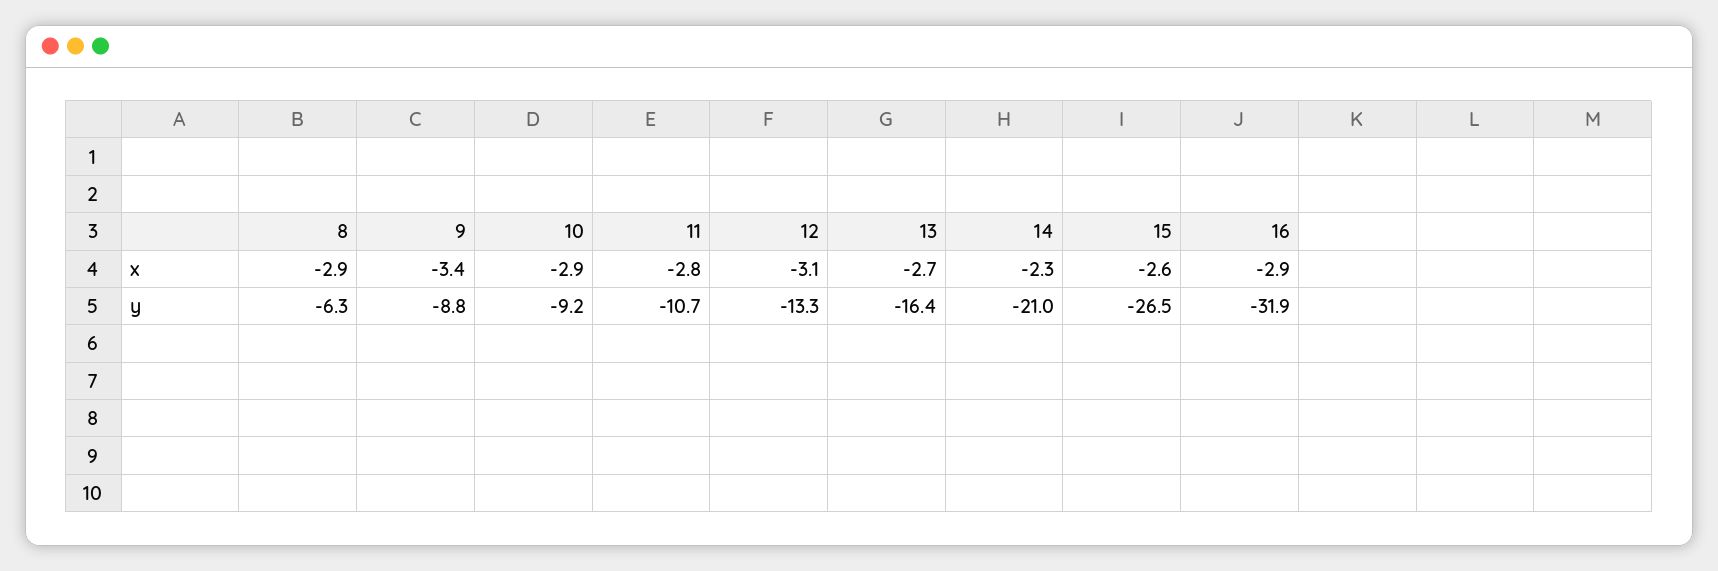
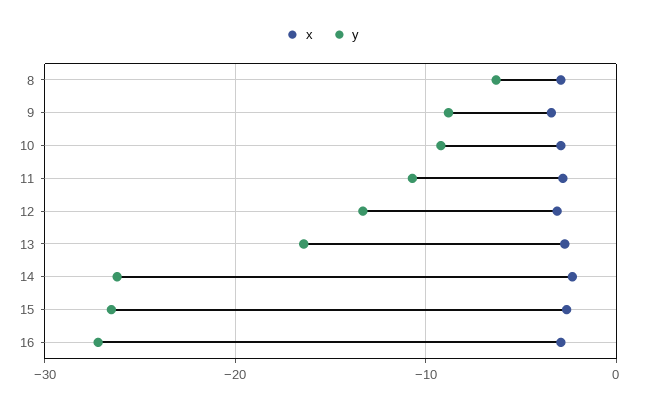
  {
    "x": {
      "8": -2.9,
      "9": -3.4,
      "10": -2.9,
      "11": -2.8,
      "12": -3.1,
      "13": -2.7,
      "14": -2.3,
      "15": -2.6,
      "16": -2.9
    },
    "y": {
      "8": -6.3,
      "9": -8.8,
      "10": -9.2,
      "11": -10.7,
      "12": -13.3,
      "13": -16.4,
-     "14": -21,
+     "14": -26,
      "15": -26.5,
-     "16": -31.9
+     "16": -27
    }
  }

